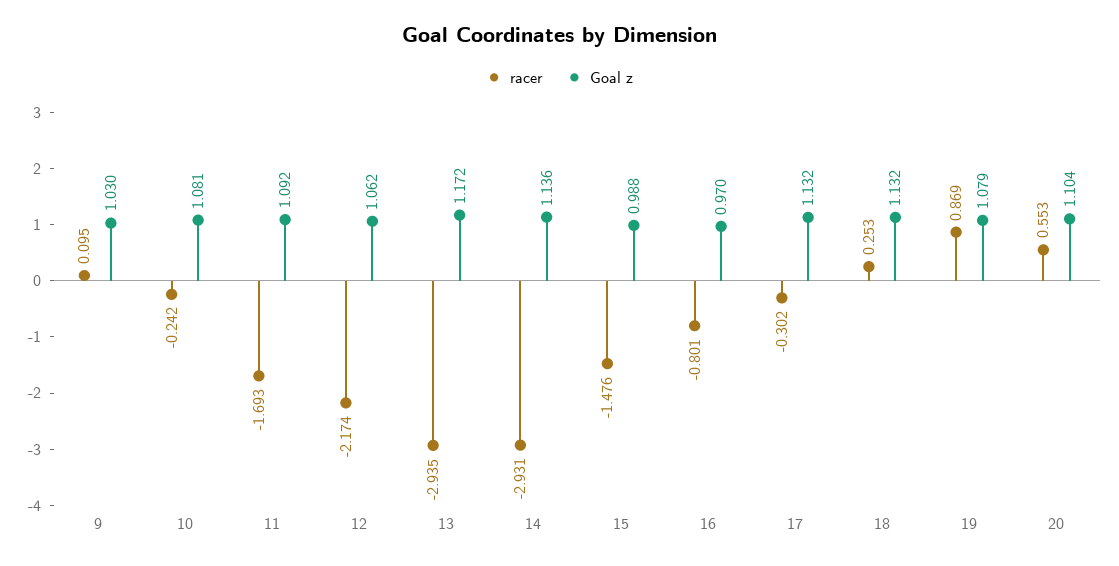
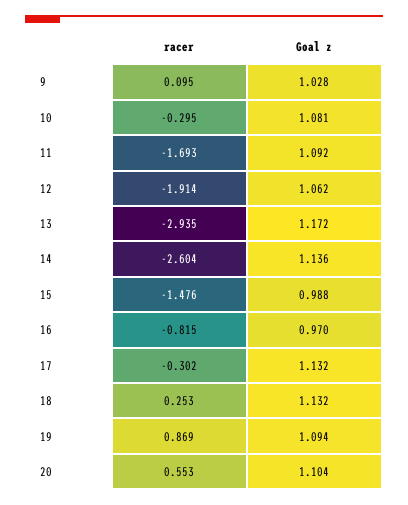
  {
    "racer": {
      "9": 0.095,
-     "10": -0.242,
+     "10": -0.295,
      "11": -1.693,
-     "12": -2.174,
+     "12": -1.914,
      "13": -2.935,
-     "14": -2.931,
+     "14": -2.604,
      "15": -1.476,
-     "16": -0.801,
+     "16": -0.815,
      "17": -0.302,
      "18": 0.253,
      "19": 0.869,
      "20": 0.553
    },
    "Goal z": {
-     "9": 1.03,
+     "9": 1.028,
      "10": 1.081,
      "11": 1.092,
      "12": 1.062,
      "13": 1.172,
      "14": 1.136,
      "15": 0.988,
      "16": 0.97,
      "17": 1.132,
      "18": 1.132,
-     "19": 1.079,
+     "19": 1.094,
      "20": 1.104
    }
  }

